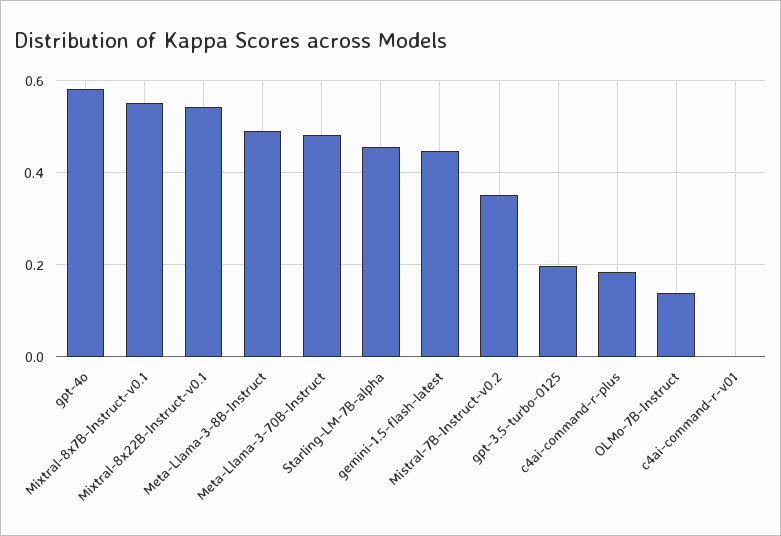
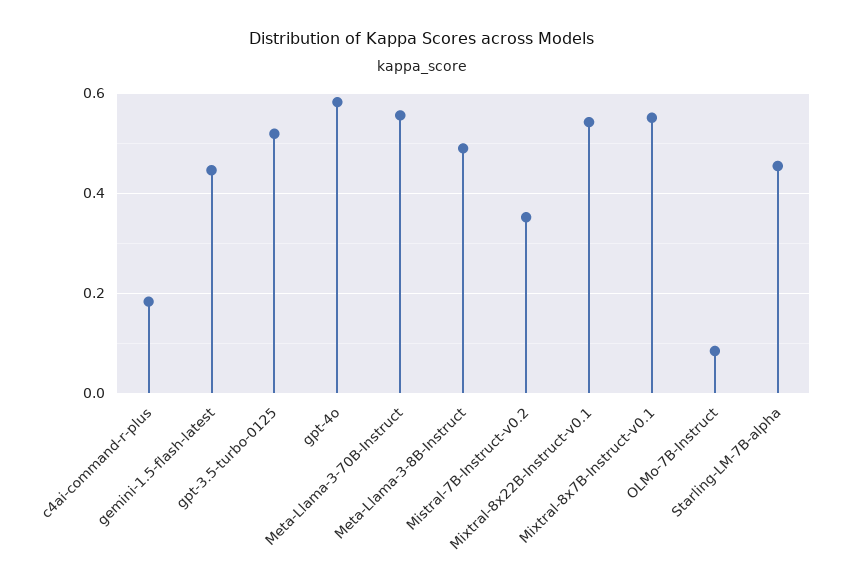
  {
    "gpt-4o": 0.58,
    "Mixtral-8x7B-Instruct-v0.1": 0.56,
    "Mixtral-8x22B-Instruct-v0.1": 0.54,
    "Meta-Llama-3-8B-Instruct": 0.5,
-   "Meta-Llama-3-70B-Instruct": 0.48,
+   "Meta-Llama-3-70B-Instruct": 0.56,
    "Starling-LM-7B-alpha": 0.46,
    "gemini-1.5-flash-latest": 0.44,
    "Mistral-7B-Instruct-v0.2": 0.36,
-   "gpt-3.5-turbo-0125": 0.2,
+   "gpt-3.5-turbo-0125": 0.52,
    "c4ai-command-r-plus": 0.18,
-   "OLMo-7B-Instruct": 0.14,
+   "OLMo-7B-Instruct": 0.08
-   "c4ai-command-r-v01": 0
  }

